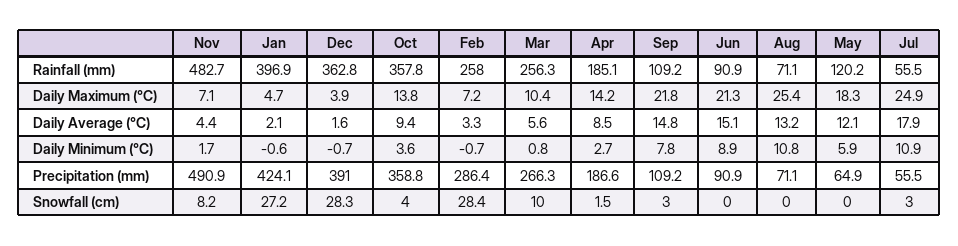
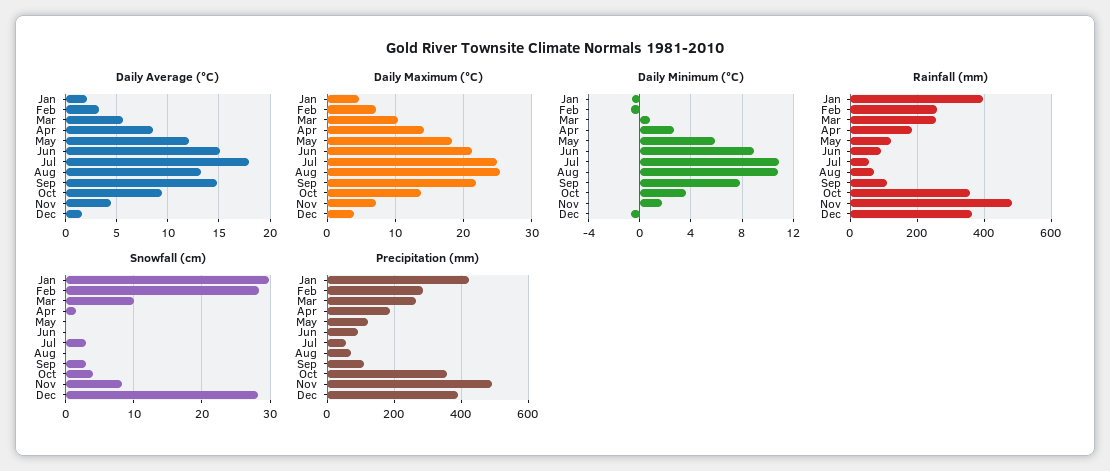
  {
    "Rainfall (mm)": {
      "Nov": 482.7,
      "Jan": 396.9,
      "Dec": 362.8,
      "Oct": 357.8,
      "Feb": 258,
      "Mar": 256.3,
      "Apr": 185.1,
      "Sep": 109.2,
      "Jun": 90.9,
      "Aug": 71.1,
      "May": 120.2,
      "Jul": 55.5
    },
    "Daily Maximum (°C)": {
      "Nov": 7.1,
      "Jan": 4.7,
      "Dec": 3.9,
      "Oct": 13.8,
      "Feb": 7.2,
      "Mar": 10.4,
      "Apr": 14.2,
      "Sep": 21.8,
      "Jun": 21.3,
      "Aug": 25.4,
      "May": 18.3,
      "Jul": 24.9
    },
    "Daily Average (°C)": {
      "Nov": 4.4,
      "Jan": 2.1,
      "Dec": 1.6,
      "Oct": 9.4,
      "Feb": 3.3,
      "Mar": 5.6,
      "Apr": 8.5,
      "Sep": 14.8,
      "Jun": 15.1,
      "Aug": 13.2,
      "May": 12.1,
      "Jul": 17.9
    },
    "Daily Minimum (°C)": {
      "Nov": 1.7,
      "Jan": -0.6,
      "Dec": -0.7,
      "Oct": 3.6,
      "Feb": -0.7,
      "Mar": 0.8,
      "Apr": 2.7,
      "Sep": 7.8,
      "Jun": 8.9,
      "Aug": 10.8,
      "May": 5.9,
      "Jul": 10.9
    },
    "Precipitation (mm)": {
      "Nov": 490.9,
      "Jan": 424.1,
      "Dec": 391,
      "Oct": 358.8,
      "Feb": 286.4,
      "Mar": 266.3,
      "Apr": 186.6,
      "Sep": 109.2,
      "Jun": 90.9,
      "Aug": 71.1,
-     "May": 64.9,
+     "May": 120,
      "Jul": 55.5
    },
    "Snowfall (cm)": {
      "Nov": 8.2,
-     "Jan": 27.2,
+     "Jan": 30,
      "Dec": 28.3,
      "Oct": 4,
      "Feb": 28.4,
      "Mar": 10,
      "Apr": 1.5,
      "Sep": 3,
      "Jun": 0,
      "Aug": 0,
      "May": 0,
      "Jul": 3
    }
  }

